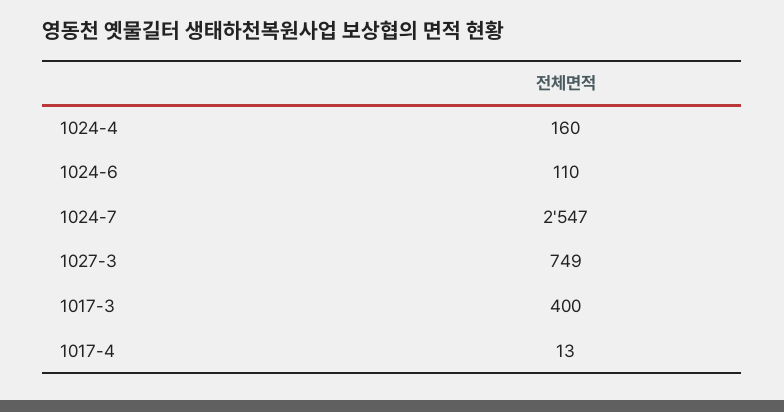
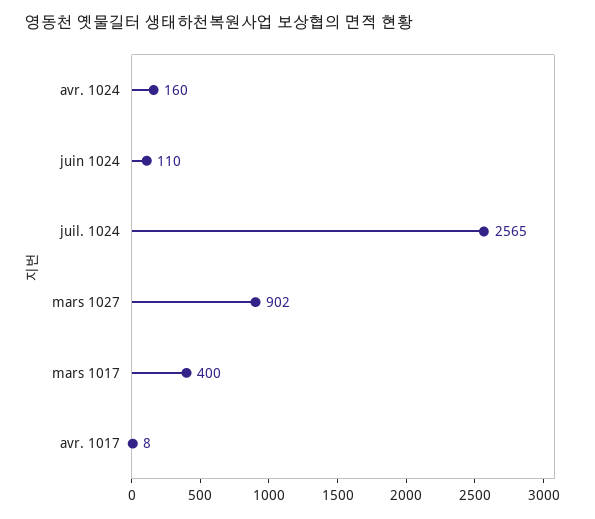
  {
    "1024-4": 160,
    "1024-6": 110,
-   "1024-7": 2547,
+   "1024-7": 2565,
-   "1027-3": 749,
+   "1027-3": 902,
    "1017-3": 400,
-   "1017-4": 13
+   "1017-4": 8
  }

